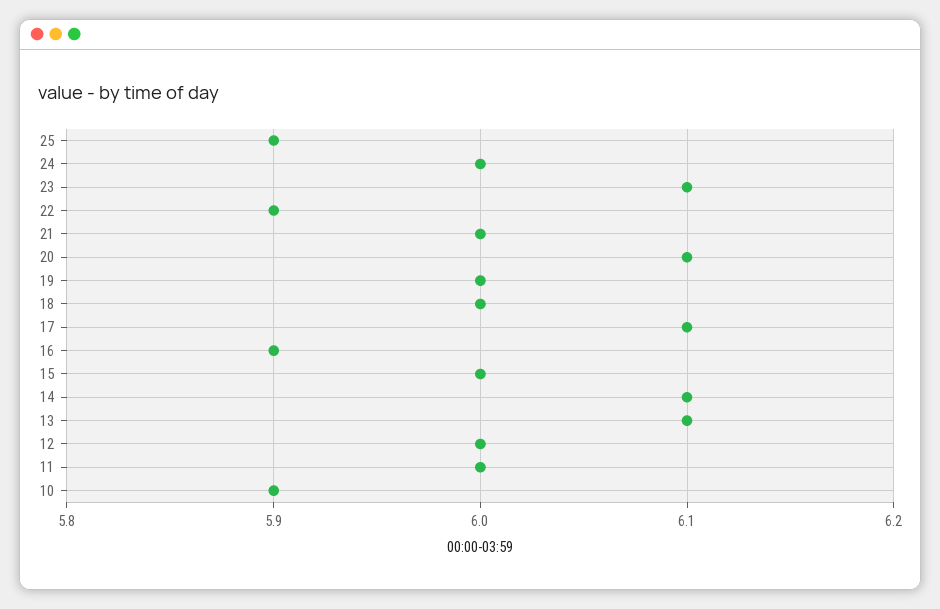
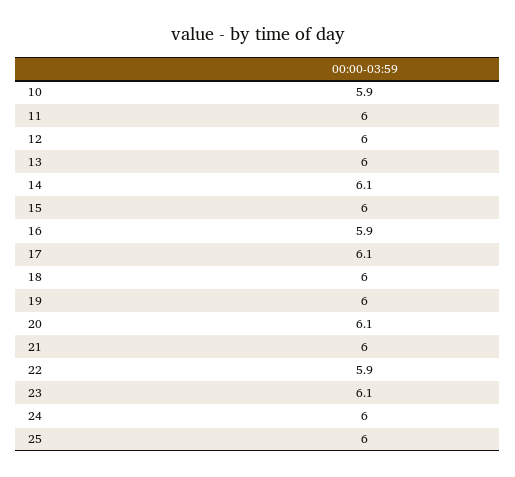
  {
-   "25": 5.9,
+   "25": 6,
    "24": 6,
    "23": 6.1,
    "22": 5.9,
    "21": 6,
    "20": 6.1,
    "19": 6,
    "18": 6,
    "17": 6.1,
    "16": 5.9,
    "15": 6,
    "14": 6.1,
-   "13": 6.1,
+   "13": 6,
    "12": 6,
    "11": 6,
    "10": 5.9
  }

